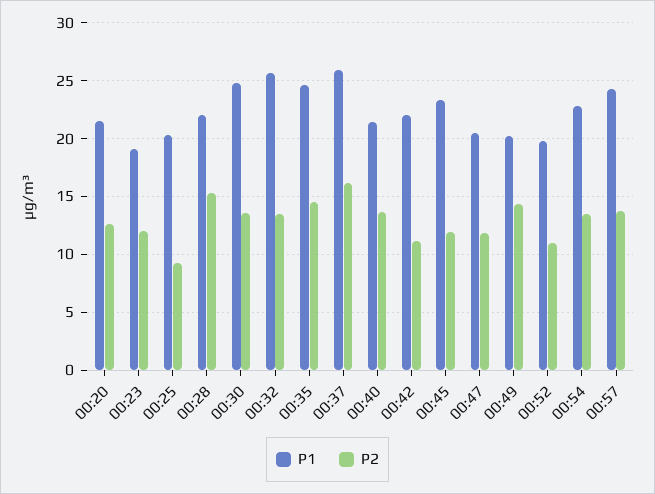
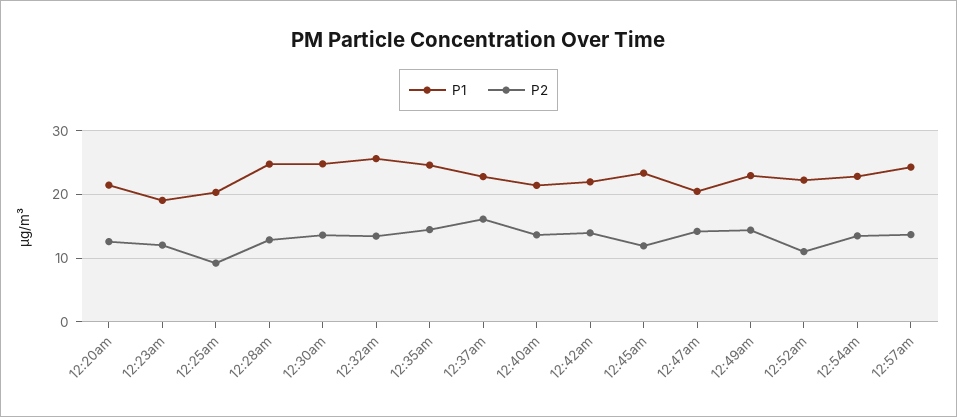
  {
    "P1": {
      "00:20": 21,
      "00:23": 19,
      "00:25": 20,
-     "00:28": 22,
+     "00:28": 25,
      "00:30": 25,
      "00:32": 26,
      "00:35": 25,
-     "00:37": 26,
+     "00:37": 23,
      "00:40": 21,
      "00:42": 22,
      "00:45": 23,
      "00:47": 20,
-     "00:49": 20,
+     "00:49": 23,
-     "00:52": 20,
+     "00:52": 22,
      "00:54": 23,
      "00:57": 24
    },
    "P2": {
      "00:20": 13,
      "00:23": 12,
      "00:25": 9,
-     "00:28": 15,
+     "00:28": 13,
      "00:30": 14,
      "00:32": 13,
      "00:35": 14,
      "00:37": 16,
      "00:40": 14,
-     "00:42": 11,
+     "00:42": 14,
      "00:45": 12,
-     "00:47": 12,
+     "00:47": 14,
      "00:49": 14,
      "00:52": 11,
      "00:54": 13,
      "00:57": 14
    }
  }

